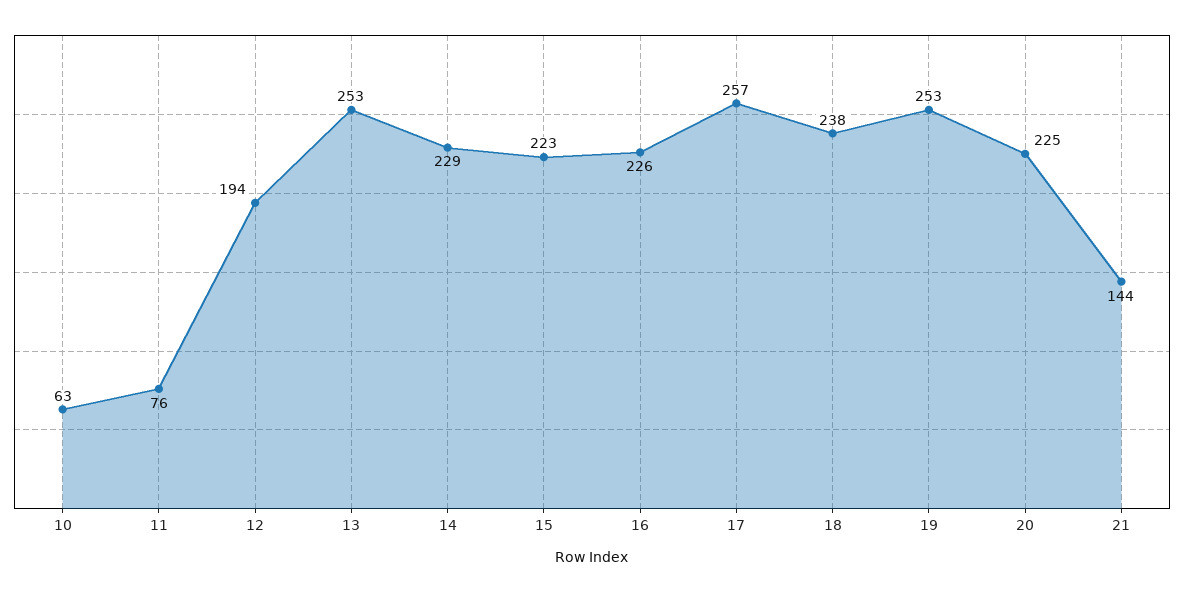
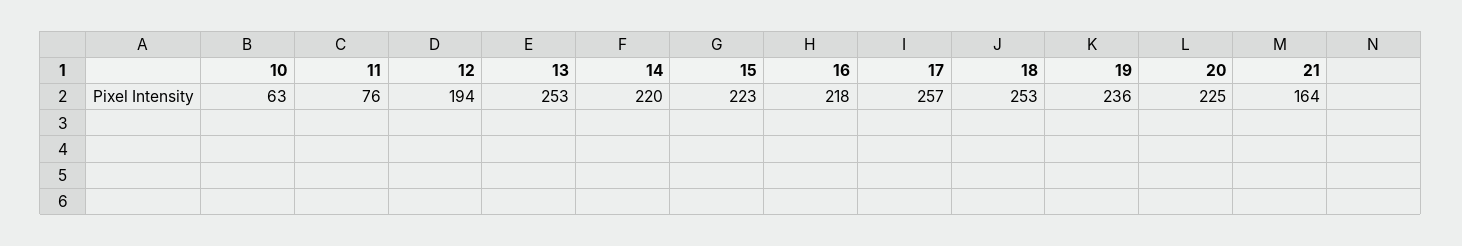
  {
    "10": 63,
    "11": 76,
    "12": 194,
    "13": 253,
-   "14": 229,
+   "14": 220,
    "15": 223,
-   "16": 226,
+   "16": 218,
    "17": 257,
-   "18": 238,
+   "18": 253,
-   "19": 253,
+   "19": 236,
    "20": 225,
-   "21": 144
+   "21": 164
  }

